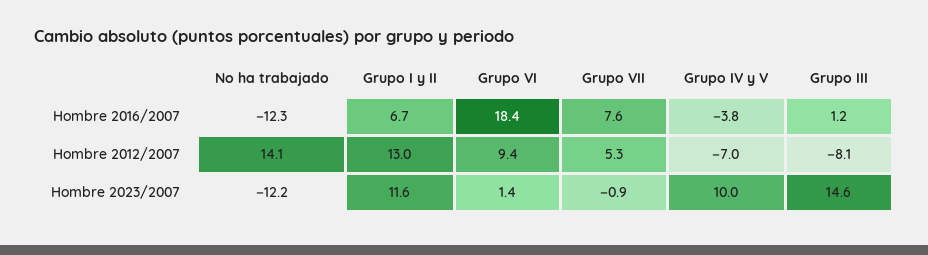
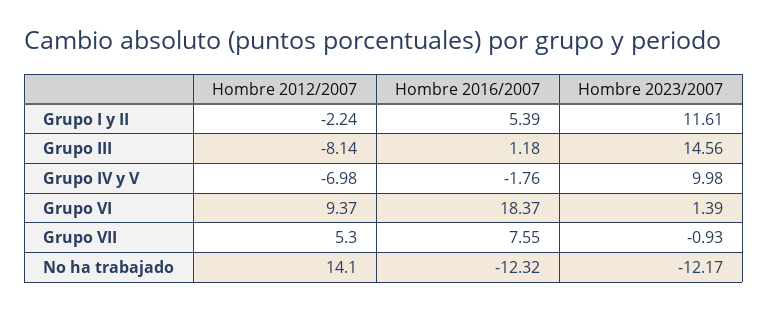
  {
    "No ha trabajado": {
      "Hombre 2016/2007": -12.32,
      "Hombre 2012/2007": 14.1,
      "Hombre 2023/2007": -12.17
    },
    "Grupo I y II": {
-     "Hombre 2016/2007": 6.7,
+     "Hombre 2016/2007": 5.39,
-     "Hombre 2012/2007": 13,
+     "Hombre 2012/2007": -2.24,
      "Hombre 2023/2007": 11.61
    },
    "Grupo VI": {
      "Hombre 2016/2007": 18.37,
      "Hombre 2012/2007": 9.37,
      "Hombre 2023/2007": 1.39
    },
    "Grupo VII": {
      "Hombre 2016/2007": 7.55,
      "Hombre 2012/2007": 5.3,
      "Hombre 2023/2007": -0.93
    },
    "Grupo IV y V": {
-     "Hombre 2016/2007": -3.8,
+     "Hombre 2016/2007": -1.76,
      "Hombre 2012/2007": -6.98,
      "Hombre 2023/2007": 9.98
    },
    "Grupo III": {
      "Hombre 2016/2007": 1.18,
      "Hombre 2012/2007": -8.14,
      "Hombre 2023/2007": 14.56
    }
  }

